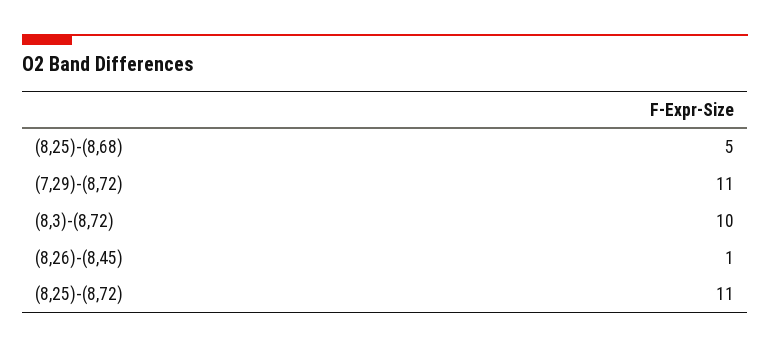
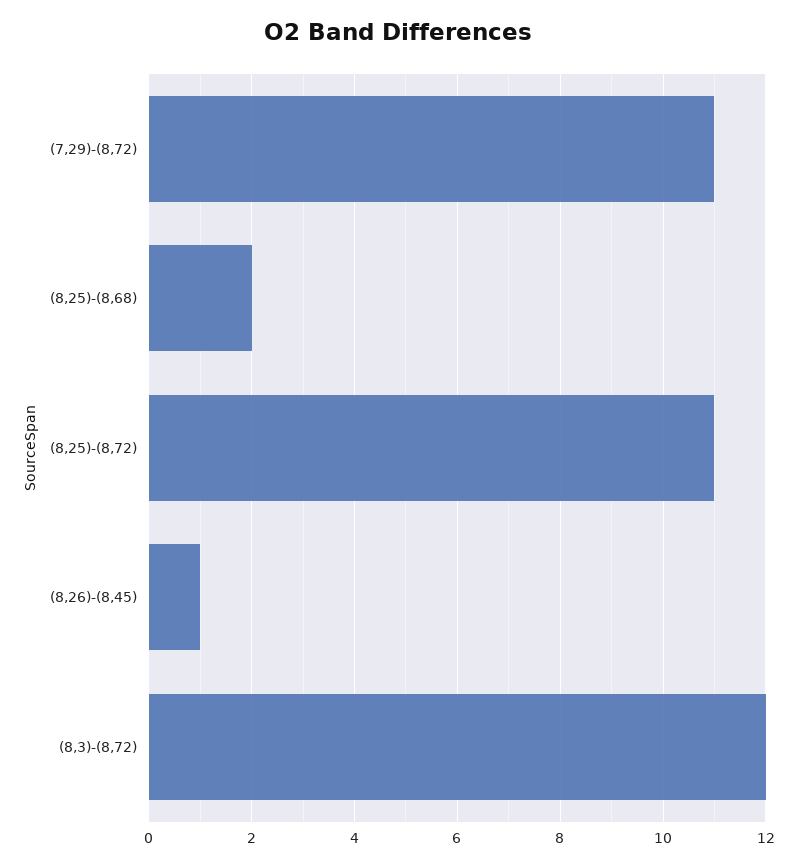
  {
-   "(8,25)-(8,68)": 5,
+   "(8,25)-(8,68)": 2,
    "(7,29)-(8,72)": 11,
-   "(8,3)-(8,72)": 10,
+   "(8,3)-(8,72)": 12,
    "(8,26)-(8,45)": 1,
    "(8,25)-(8,72)": 11
  }

